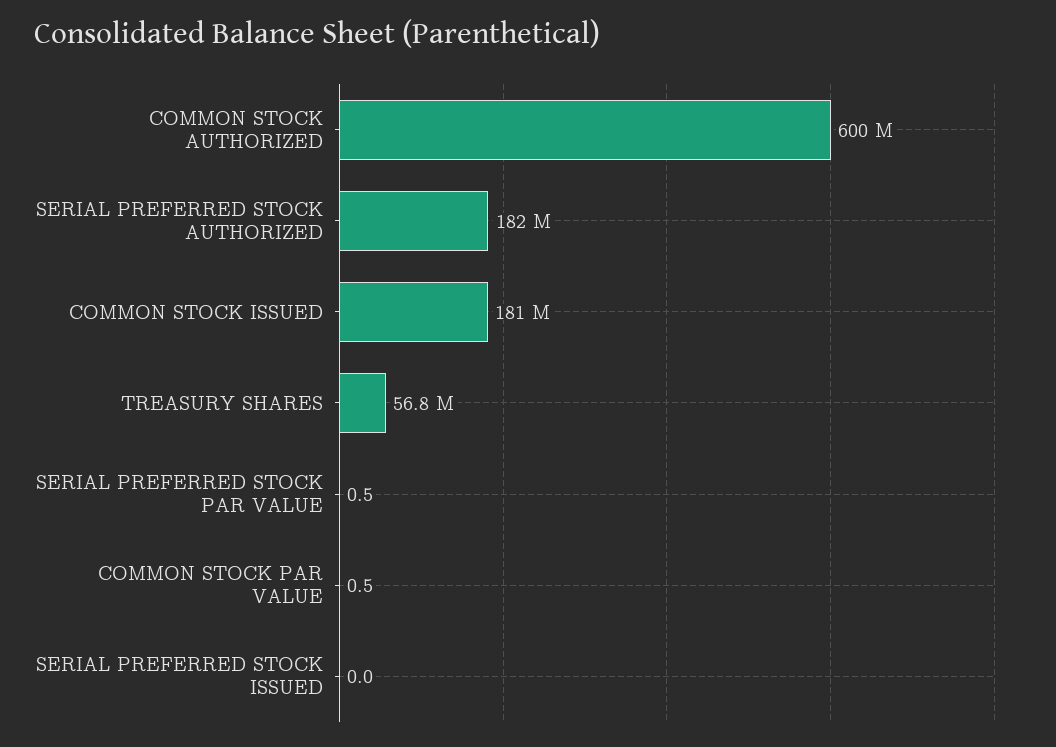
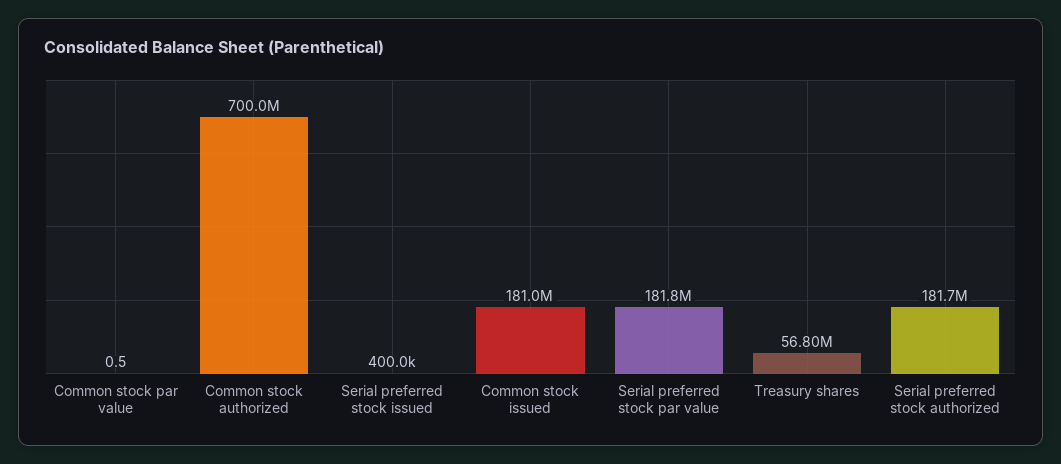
  {
-   "COMMON STOCK AUTHORIZED": 600000000,
+   "COMMON STOCK AUTHORIZED": 700000000,
    "SERIAL PREFERRED STOCK AUTHORIZED": 181700000,
    "COMMON STOCK ISSUED": 181000000,
    "TREASURY SHARES": 56800000,
-   "SERIAL PREFERRED STOCK PAR VALUE": 0.5,
+   "SERIAL PREFERRED STOCK PAR VALUE": 181800000,
    "COMMON STOCK PAR VALUE": 0.5,
-   "SERIAL PREFERRED STOCK ISSUED": 0
+   "SERIAL PREFERRED STOCK ISSUED": 400000
  }

